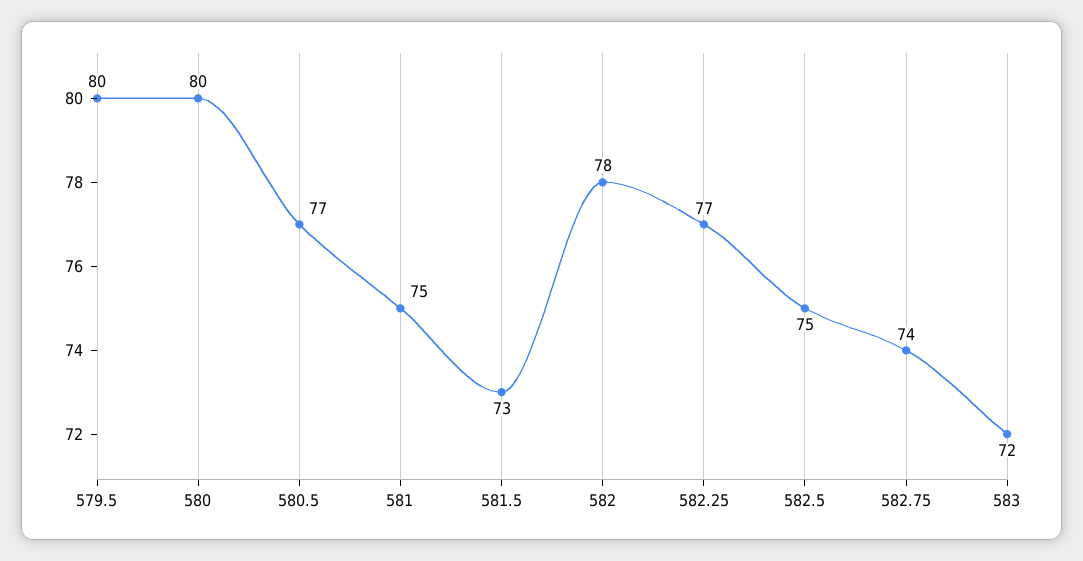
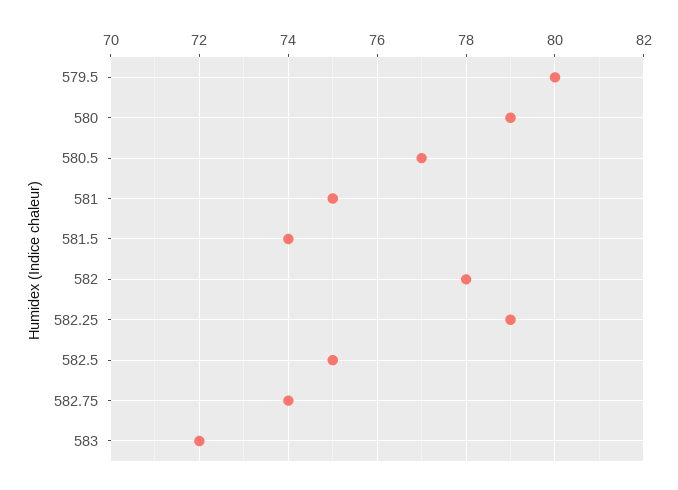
  {
    "579.5": 80,
-   "580": 80,
+   "580": 79,
    "580.5": 77,
    "581": 75,
-   "581.5": 73,
+   "581.5": 74,
    "582": 78,
-   "582.25": 77,
+   "582.25": 79,
    "582.5": 75,
    "582.75": 74,
    "583": 72
  }

